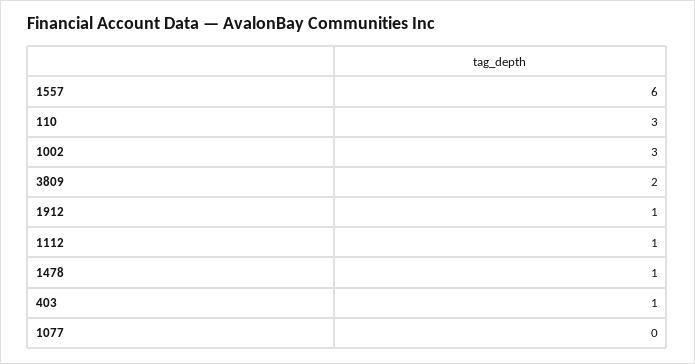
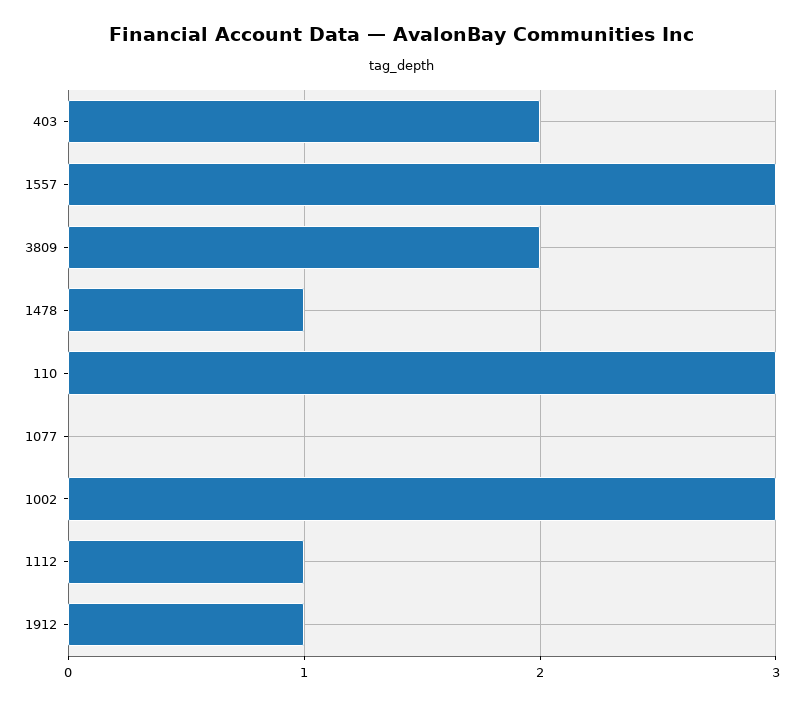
  {
-   "1557": 6,
+   "1557": 3,
    "110": 3,
    "1002": 3,
    "3809": 2,
    "1912": 1,
    "1112": 1,
    "1478": 1,
-   "403": 1,
+   "403": 2,
    "1077": 0
  }

